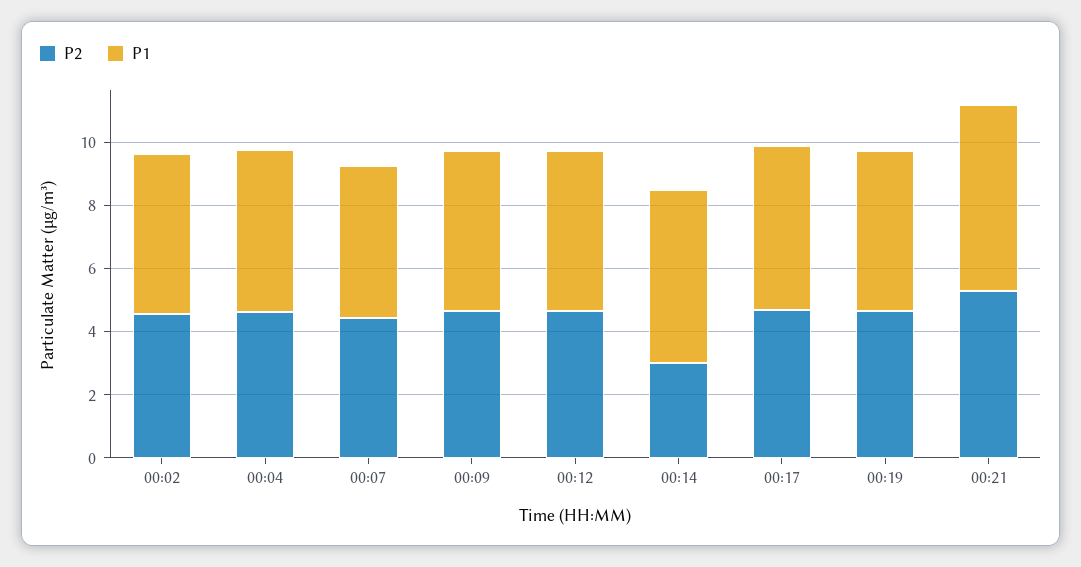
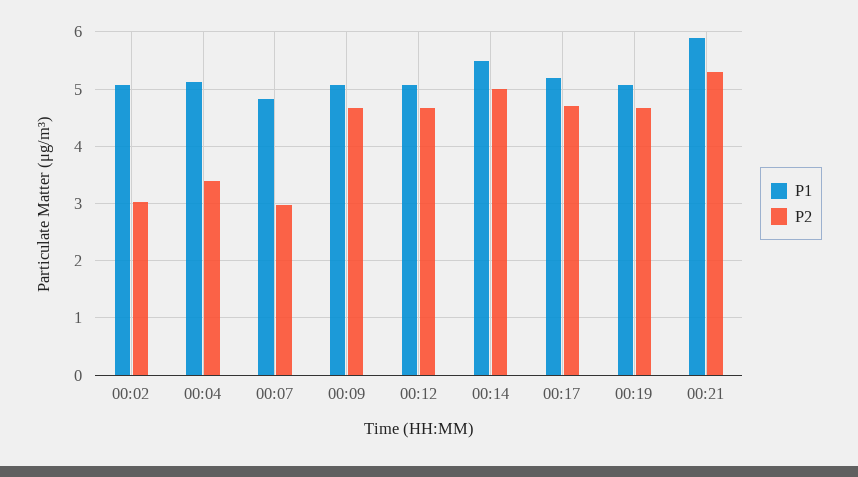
  {
    "P2": {
-     "00:02": 4.5,
+     "00:02": 3,
-     "00:04": 4.5,
+     "00:04": 3.4,
-     "00:07": 4.5,
+     "00:07": 3,
      "00:09": 4.6,
      "00:12": 4.6,
-     "00:14": 3,
+     "00:14": 5,
      "00:17": 4.8,
      "00:19": 4.6,
      "00:21": 5.4
    },
    "P1": {
      "00:02": 5,
      "00:04": 5.2,
      "00:07": 4.8,
      "00:09": 5,
      "00:12": 5,
      "00:14": 5.6,
      "00:17": 5.2,
      "00:19": 5,
      "00:21": 6
    }
  }

